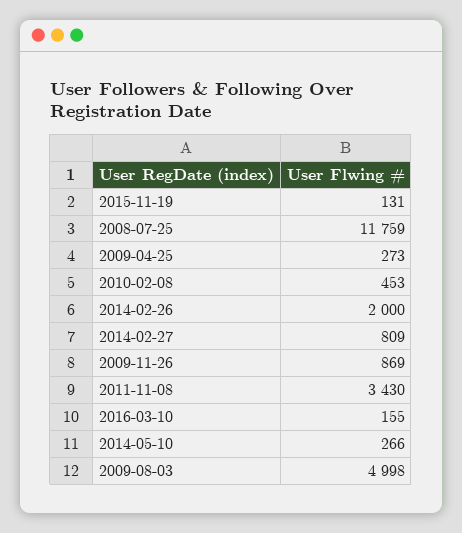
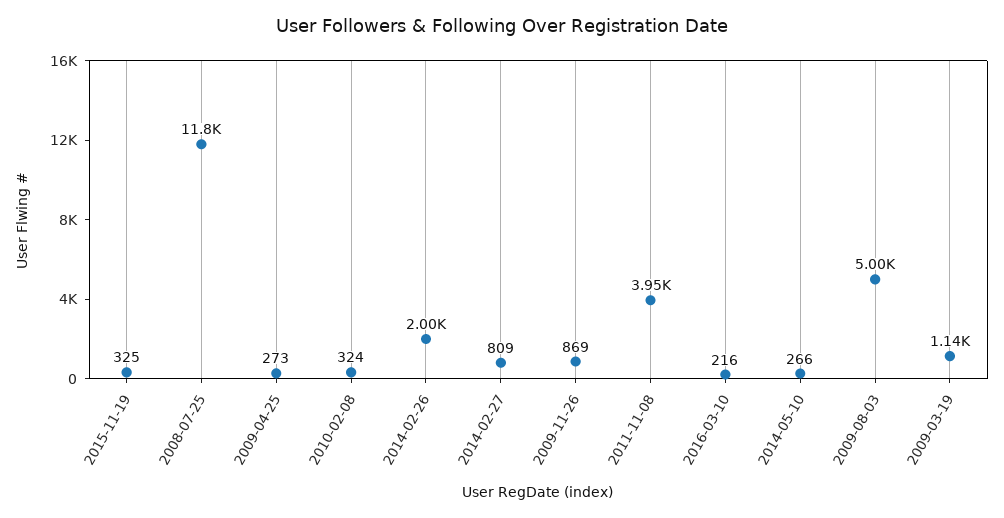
  {
-   "2015-11-19": 131,
+   "2015-11-19": 325,
    "2008-07-25": 11759,
    "2009-04-25": 273,
-   "2010-02-08": 453,
+   "2010-02-08": 324,
    "2014-02-26": 2000,
    "2014-02-27": 809,
    "2009-11-26": 869,
-   "2011-11-08": 3430,
+   "2011-11-08": 3950,
-   "2016-03-10": 155,
+   "2016-03-10": 216,
    "2014-05-10": 266,
-   "2009-08-03": 4998
+   "2009-08-03": 4998,
+   "2009-03-19": 1140
  }

